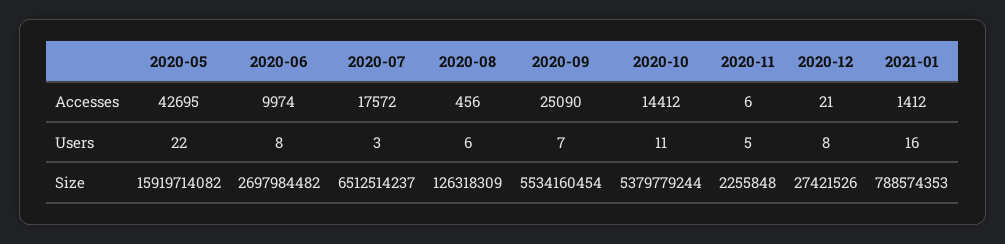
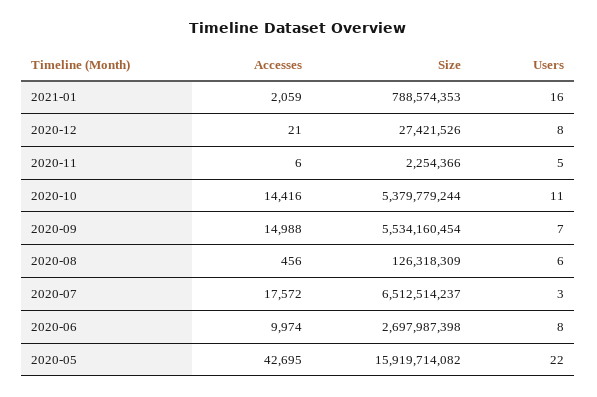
  {
    "2020-05": {
      "Accesses": 42695,
      "Users": 22,
      "Size": 15919714082
    },
    "2020-06": {
      "Accesses": 9974,
      "Users": 8,
-     "Size": 2697984482
+     "Size": 2697987398
    },
    "2020-07": {
      "Accesses": 17572,
      "Users": 3,
      "Size": 6512514237
    },
    "2020-08": {
      "Accesses": 456,
      "Users": 6,
      "Size": 126318309
    },
    "2020-09": {
-     "Accesses": 25090,
+     "Accesses": 14988,
      "Users": 7,
      "Size": 5534160454
    },
    "2020-10": {
-     "Accesses": 14412,
+     "Accesses": 14416,
      "Users": 11,
      "Size": 5379779244
    },
    "2020-11": {
      "Accesses": 6,
      "Users": 5,
-     "Size": 2255848
+     "Size": 2254366
    },
    "2020-12": {
      "Accesses": 21,
      "Users": 8,
      "Size": 27421526
    },
    "2021-01": {
-     "Accesses": 1412,
+     "Accesses": 2059,
      "Users": 16,
      "Size": 788574353
    }
  }

